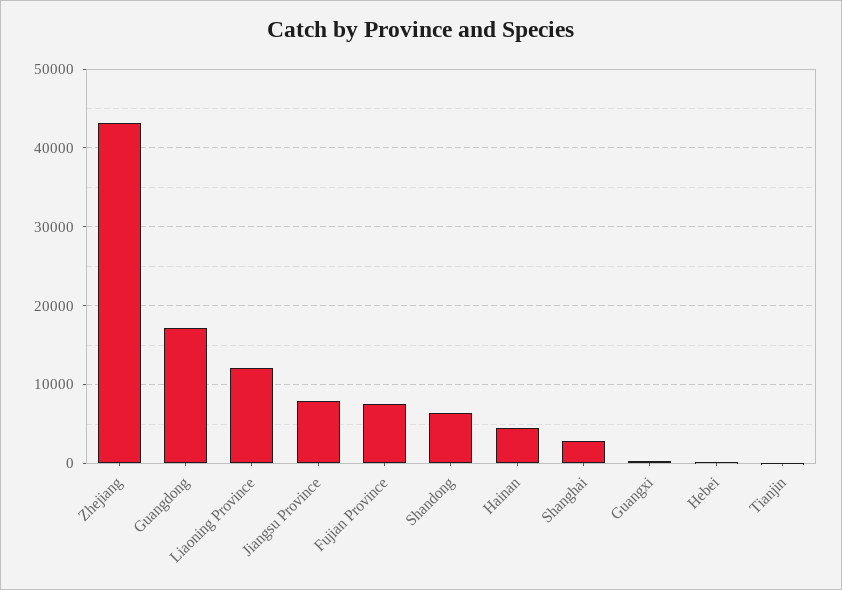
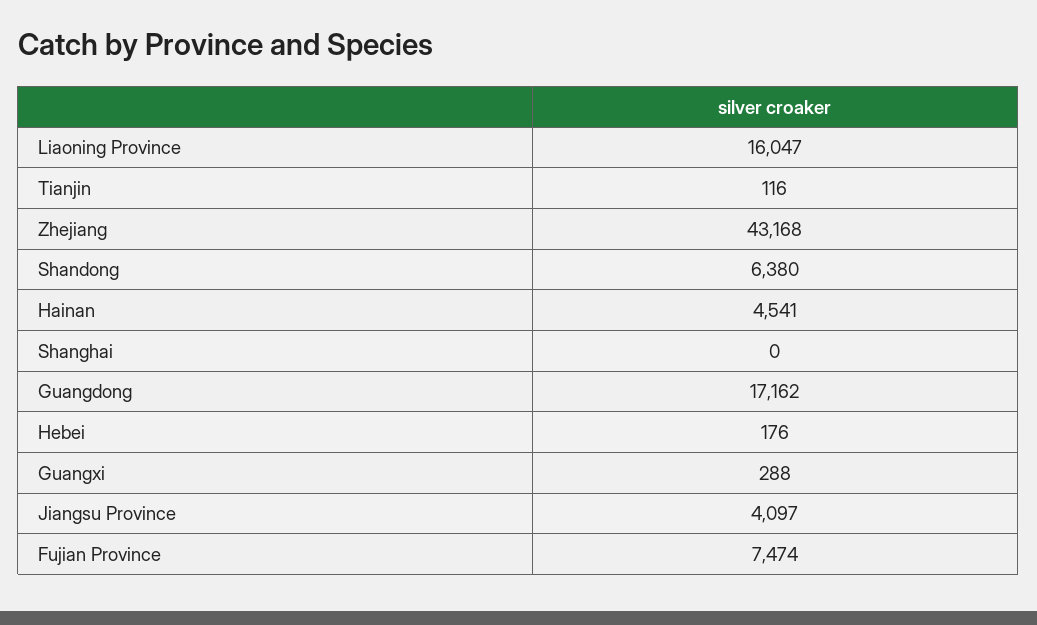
  {
    "Zhejiang": 43168,
    "Guangdong": 17162,
-   "Liaoning Province": 12000,
+   "Liaoning Province": 16047,
-   "Jiangsu Province": 8000,
+   "Jiangsu Province": 4097,
    "Fujian Province": 7474,
    "Shandong": 6380,
    "Hainan": 4541,
-   "Shanghai": 3000,
+   "Shanghai": 0,
    "Guangxi": 288,
    "Hebei": 176,
    "Tianjin": 116
  }

